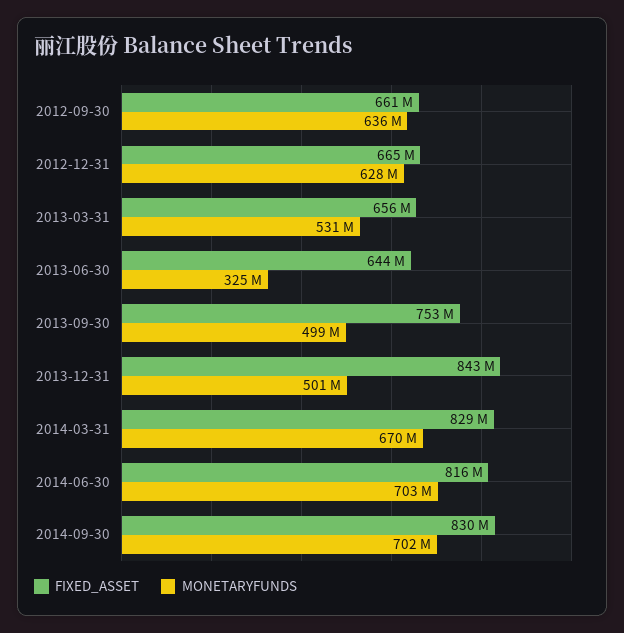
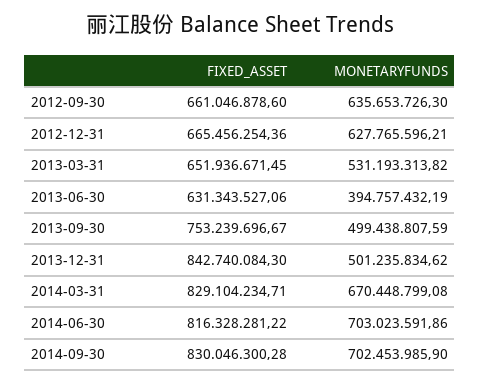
  {
    "FIXED_ASSET": {
      "2012-09-30": 661046878.6,
      "2012-12-31": 665456254.36,
-     "2013-03-31": 656000000,
+     "2013-03-31": 651936671.45,
-     "2013-06-30": 644000000,
+     "2013-06-30": 631343527.06,
      "2013-09-30": 753239696.67,
      "2013-12-31": 842740084.3,
      "2014-03-31": 829104234.71,
      "2014-06-30": 816328281.22,
      "2014-09-30": 830046300.28
    },
    "MONETARYFUNDS": {
      "2012-09-30": 635653726.3,
      "2012-12-31": 627765596.21,
      "2013-03-31": 531193313.82,
-     "2013-06-30": 325000000,
+     "2013-06-30": 394757432.19,
      "2013-09-30": 499438807.59,
      "2013-12-31": 501235834.62,
      "2014-03-31": 670448799.08,
      "2014-06-30": 703023591.86,
      "2014-09-30": 702453985.9
    }
  }

